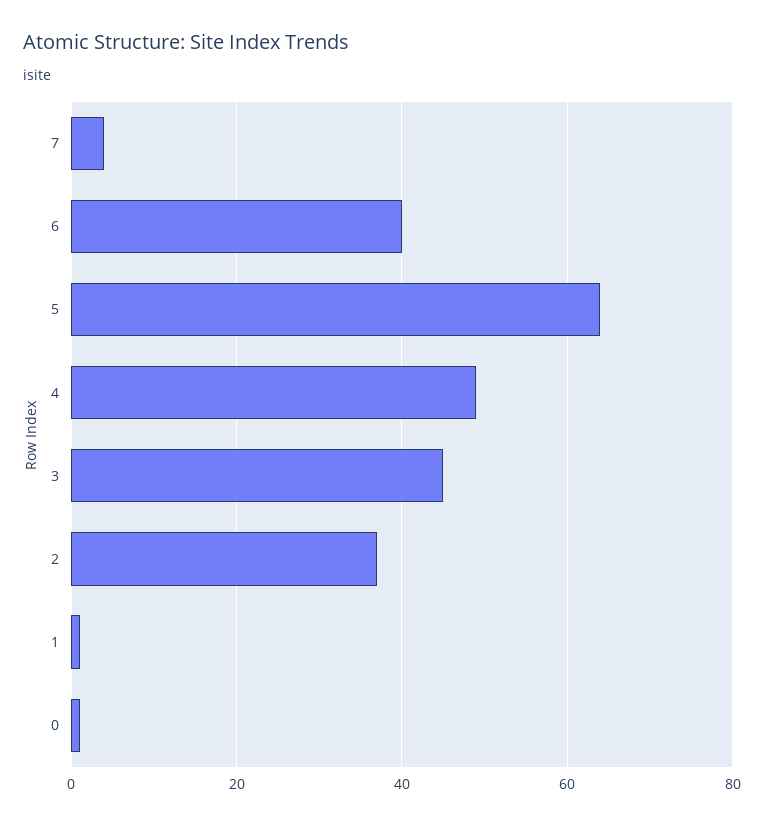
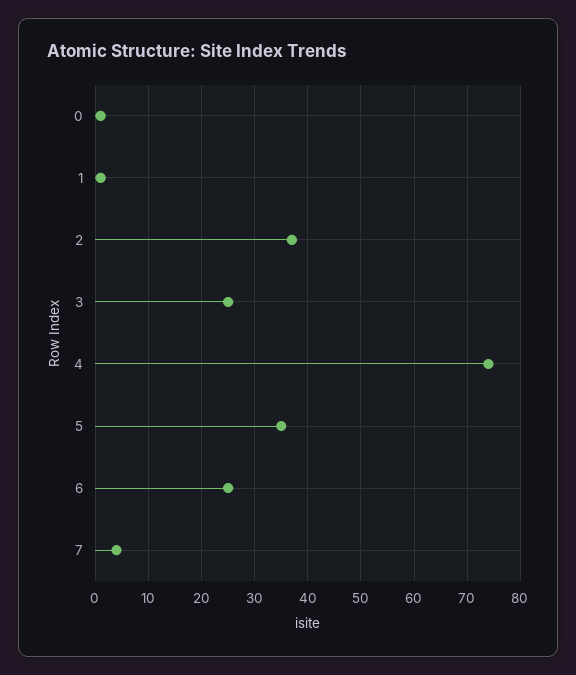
  {
    "7": 5,
-   "6": 40,
+   "6": 25,
-   "5": 65,
+   "5": 35,
-   "4": 50,
+   "4": 75,
-   "3": 45,
+   "3": 25,
    "2": 35,
    "1": 0,
    "0": 0
  }

